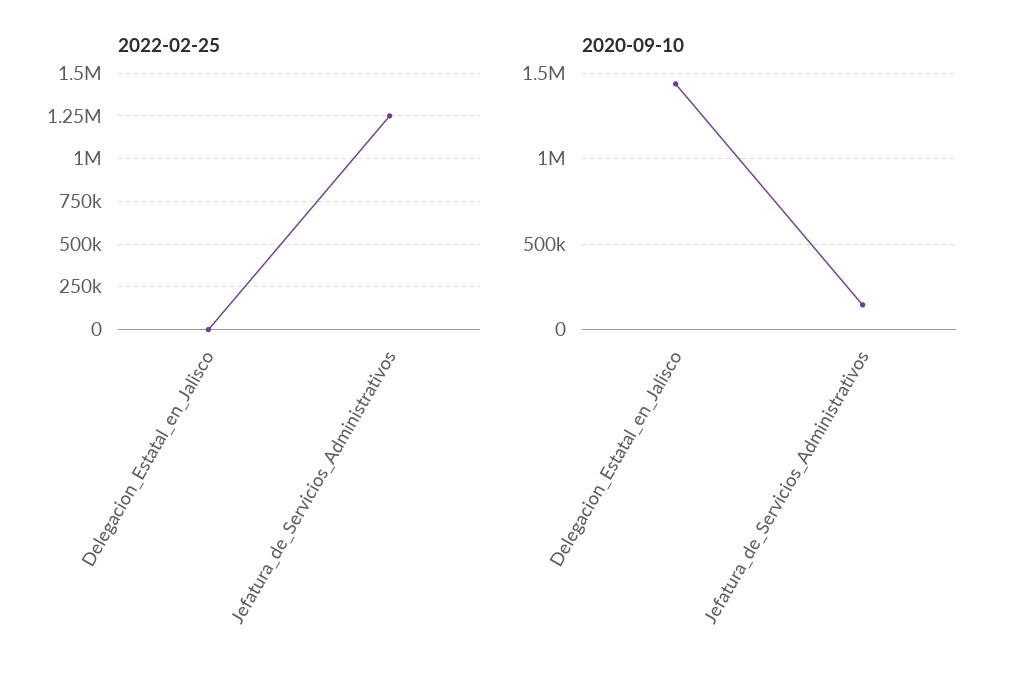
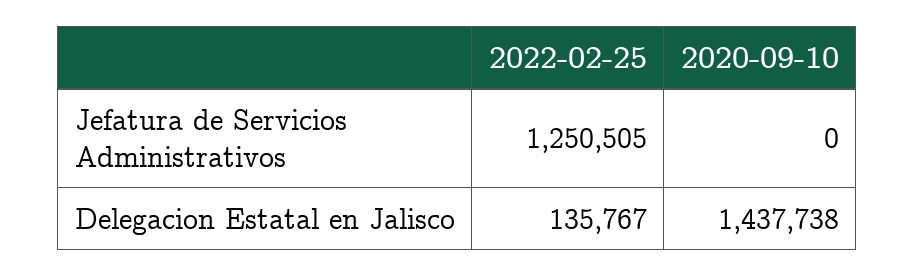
  {
    "2022-02-25": {
-     "Delegacion_Estatal_en_Jalisco": 0,
+     "Delegacion_Estatal_en_Jalisco": 135767,
      "Jefatura_de_Servicios_Administrativos": 1250505
    },
    "2020-09-10": {
      "Delegacion_Estatal_en_Jalisco": 1437738,
-     "Jefatura_de_Servicios_Administrativos": 150000
+     "Jefatura_de_Servicios_Administrativos": 0
    }
  }

